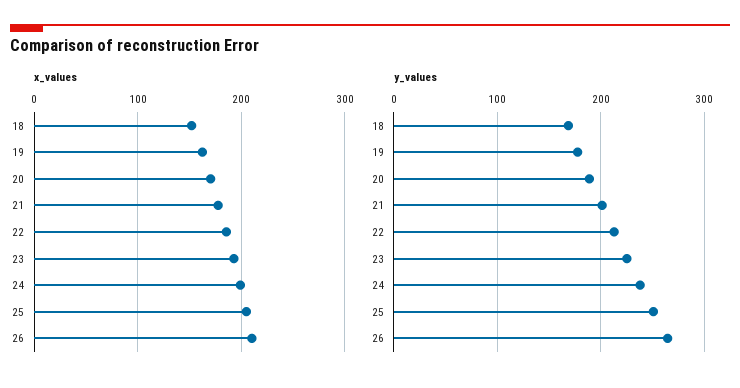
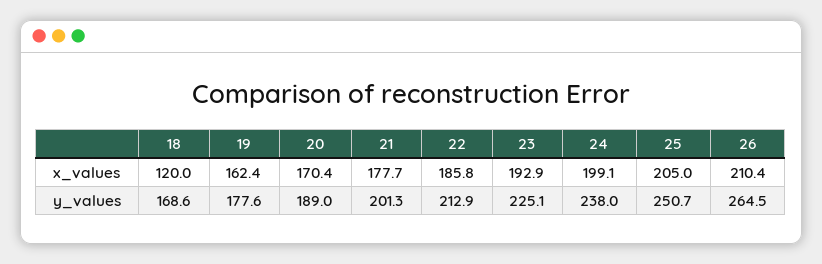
  {
    "x_values": {
-     "18": 150,
+     "18": 120,
      "19": 162.4,
      "20": 170.4,
      "21": 177.7,
      "22": 185.8,
      "23": 192.9,
      "24": 199.1,
      "25": 205,
      "26": 210.4
    },
    "y_values": {
      "18": 168.6,
      "19": 177.6,
      "20": 189,
      "21": 201.3,
      "22": 212.9,
      "23": 225.1,
      "24": 238,
      "25": 250.7,
      "26": 264.5
    }
  }

